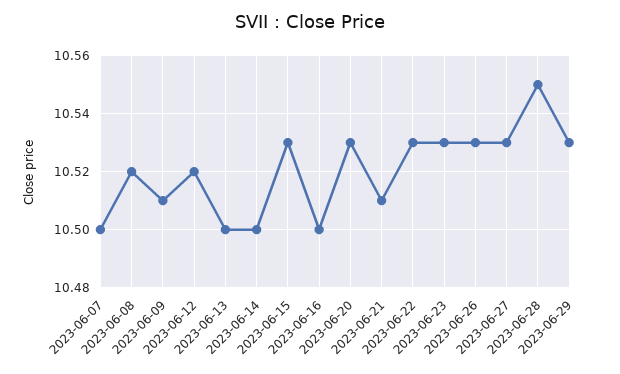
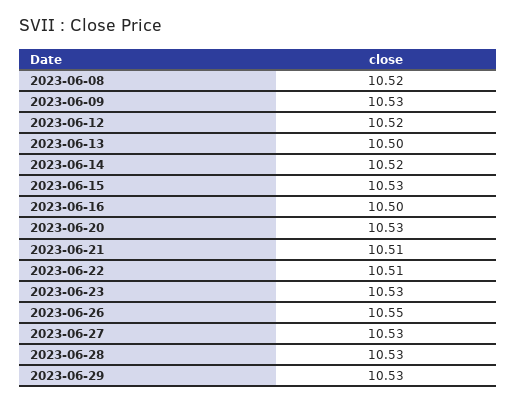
  {
-   "2023-06-07": 10.5,
    "2023-06-08": 10.52,
-   "2023-06-09": 10.51,
+   "2023-06-09": 10.53,
    "2023-06-12": 10.52,
    "2023-06-13": 10.5,
-   "2023-06-14": 10.5,
+   "2023-06-14": 10.52,
    "2023-06-15": 10.53,
    "2023-06-16": 10.5,
    "2023-06-20": 10.53,
    "2023-06-21": 10.51,
-   "2023-06-22": 10.53,
+   "2023-06-22": 10.51,
    "2023-06-23": 10.53,
-   "2023-06-26": 10.53,
+   "2023-06-26": 10.55,
    "2023-06-27": 10.53,
-   "2023-06-28": 10.55,
+   "2023-06-28": 10.53,
    "2023-06-29": 10.53
  }

